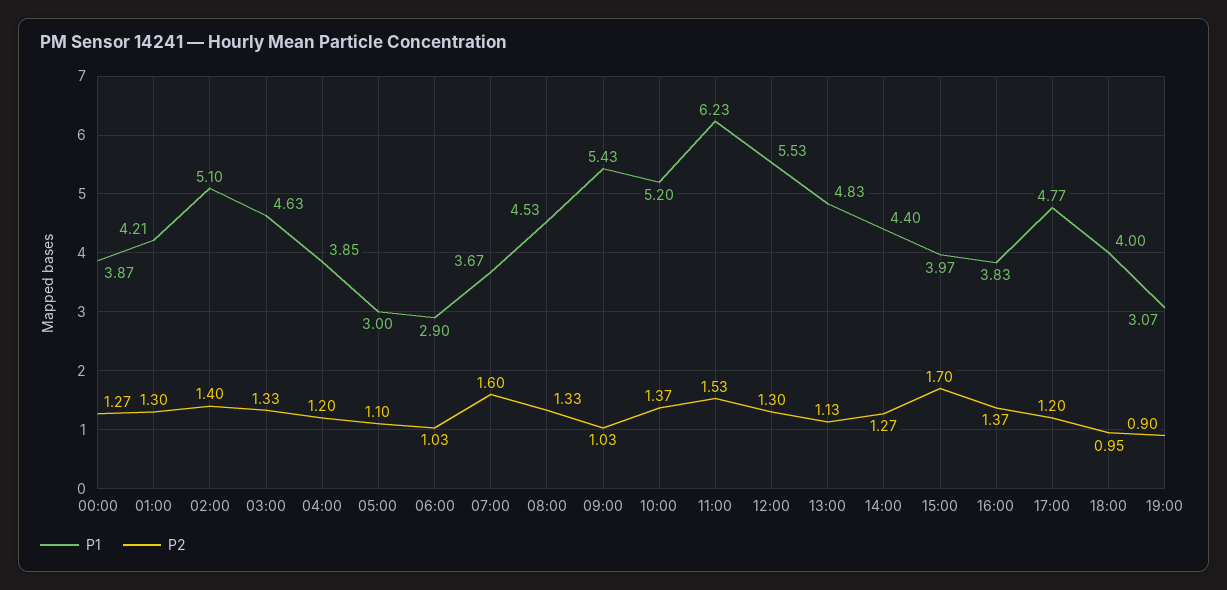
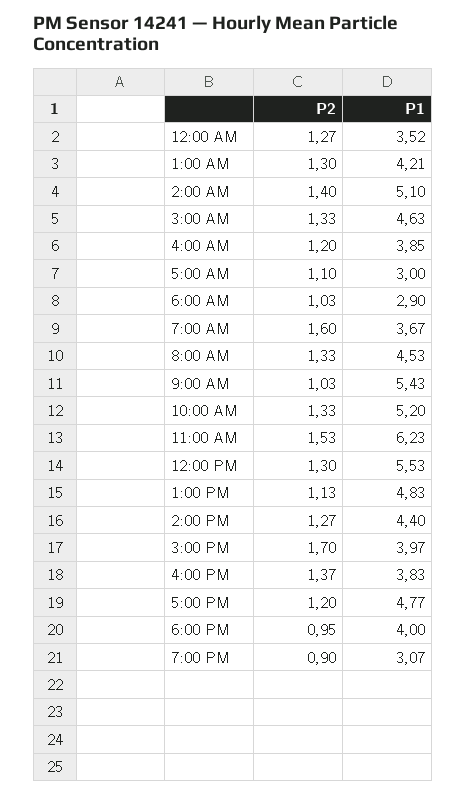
  {
    "P1": {
-     "00:00": 3.87,
+     "00:00": 3.52,
      "01:00": 4.21,
      "02:00": 5.1,
      "03:00": 4.63,
      "04:00": 3.85,
      "05:00": 3,
      "06:00": 2.9,
      "07:00": 3.67,
      "08:00": 4.53,
      "09:00": 5.43,
      "10:00": 5.2,
      "11:00": 6.23,
      "12:00": 5.53,
      "13:00": 4.83,
      "14:00": 4.4,
      "15:00": 3.97,
      "16:00": 3.83,
      "17:00": 4.77,
      "18:00": 4,
      "19:00": 3.07
    },
    "P2": {
      "00:00": 1.27,
      "01:00": 1.3,
      "02:00": 1.4,
      "03:00": 1.33,
      "04:00": 1.2,
      "05:00": 1.1,
      "06:00": 1.03,
      "07:00": 1.6,
      "08:00": 1.33,
      "09:00": 1.03,
-     "10:00": 1.37,
+     "10:00": 1.33,
      "11:00": 1.53,
      "12:00": 1.3,
      "13:00": 1.13,
      "14:00": 1.27,
      "15:00": 1.7,
      "16:00": 1.37,
      "17:00": 1.2,
      "18:00": 0.95,
      "19:00": 0.9
    }
  }

